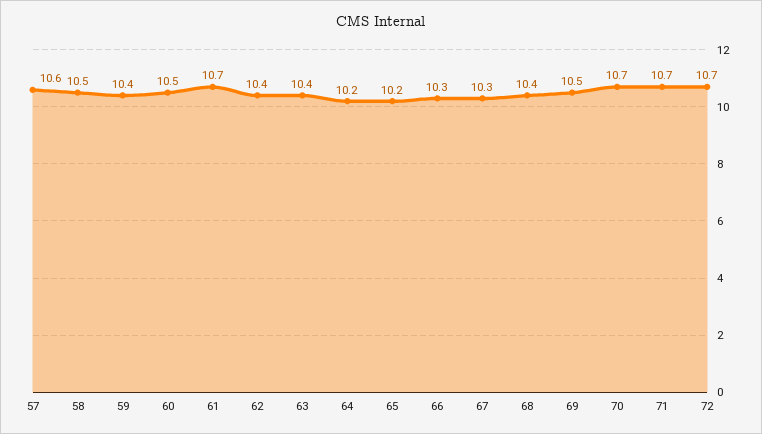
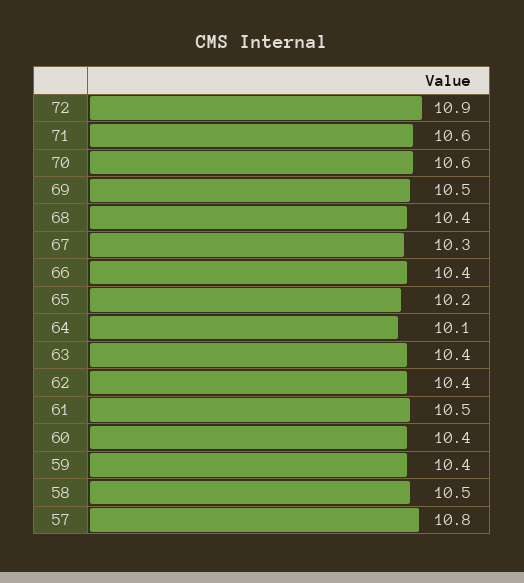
  {
-   "57": 10.6,
+   "57": 10.8,
    "58": 10.5,
    "59": 10.4,
-   "60": 10.5,
+   "60": 10.4,
-   "61": 10.7,
+   "61": 10.5,
    "62": 10.4,
    "63": 10.4,
-   "64": 10.2,
+   "64": 10.1,
    "65": 10.2,
-   "66": 10.3,
+   "66": 10.4,
    "67": 10.3,
    "68": 10.4,
    "69": 10.5,
-   "70": 10.7,
+   "70": 10.6,
-   "71": 10.7,
+   "71": 10.6,
-   "72": 10.7
+   "72": 10.9
  }

